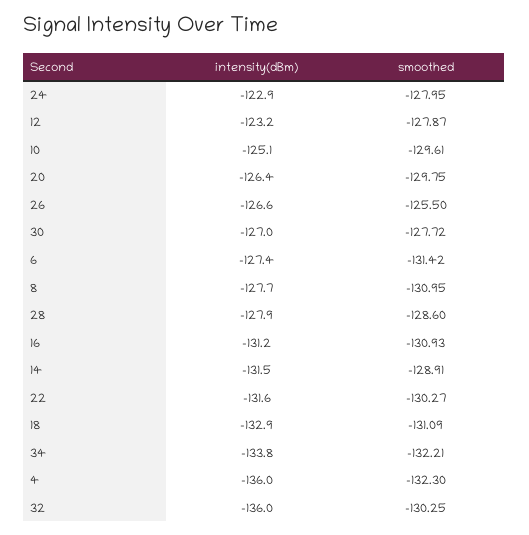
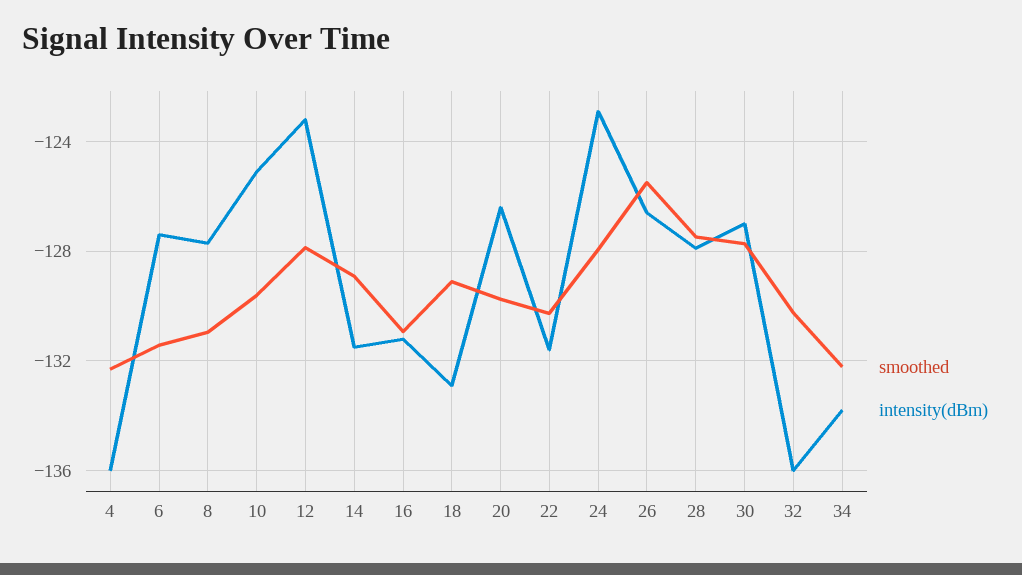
  {
    "intensity(dBm)": {
      "24": -122.9,
      "12": -123.2,
      "10": -125.1,
      "20": -126.4,
      "26": -126.6,
      "30": -127,
      "6": -127.4,
      "8": -127.7,
      "28": -127.9,
      "16": -131.2,
      "14": -131.5,
      "22": -131.6,
      "18": -132.9,
      "34": -133.8,
      "4": -136,
      "32": -136
    },
    "smoothed": {
      "24": -127.95,
      "12": -127.87,
      "10": -129.61,
      "20": -129.75,
      "26": -125.5,
      "30": -127.72,
      "6": -131.42,
      "8": -130.95,
-     "28": -128.6,
+     "28": -127.5,
      "16": -130.93,
      "14": -128.91,
      "22": -130.27,
-     "18": -131.09,
+     "18": -129,
      "34": -132.21,
      "4": -132.3,
      "32": -130.25
    }
  }

